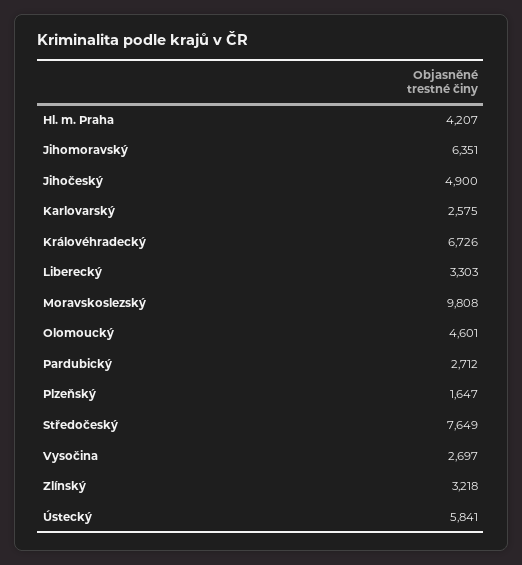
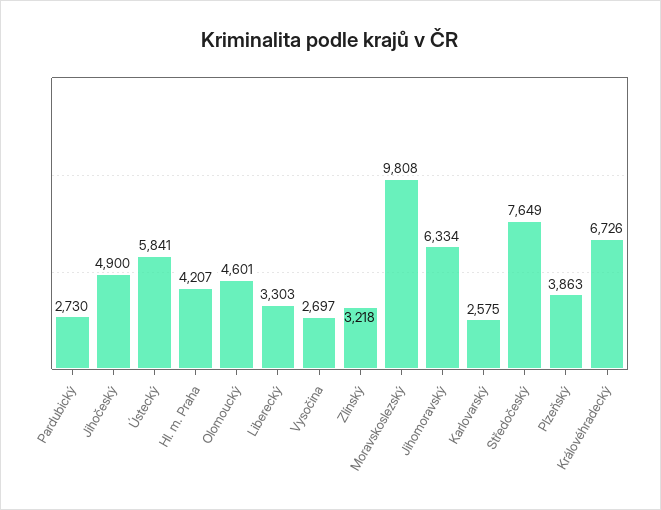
  {
    "Hl. m. Praha": 4207,
-   "Jihomoravský": 6351,
+   "Jihomoravský": 6334,
    "Jihočeský": 4900,
    "Karlovarský": 2575,
    "Královéhradecký": 6726,
    "Liberecký": 3303,
    "Moravskoslezský": 9808,
    "Olomoucký": 4601,
-   "Pardubický": 2712,
+   "Pardubický": 2730,
-   "Plzeňský": 1647,
+   "Plzeňský": 3863,
    "Středočeský": 7649,
    "Vysočina": 2697,
    "Zlínský": 3218,
    "Ústecký": 5841
  }

